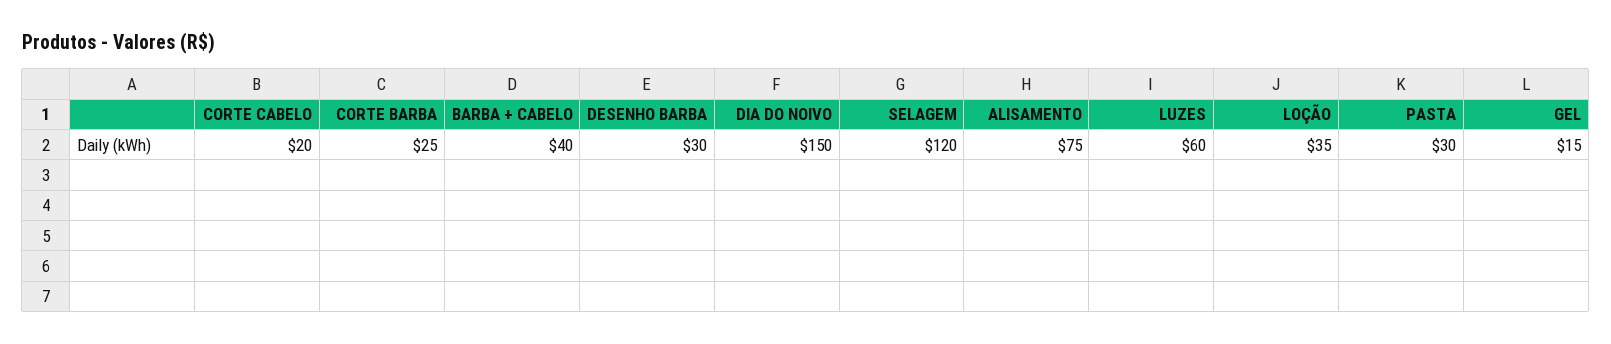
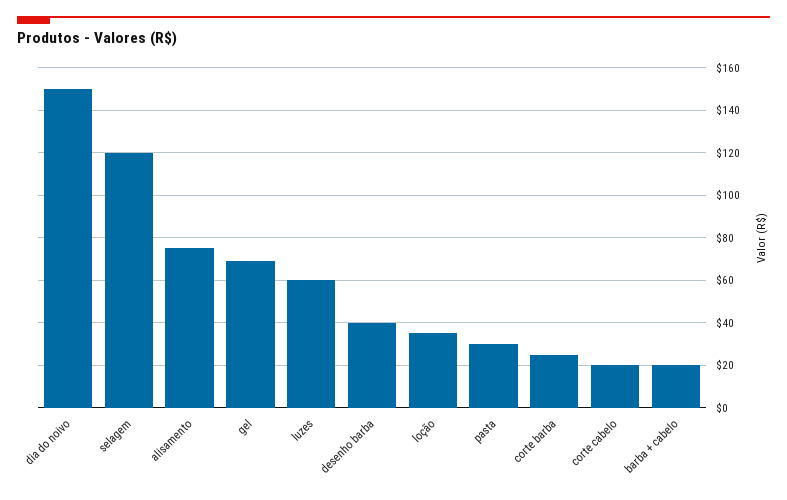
  {
    "CORTE CABELO": 20,
    "CORTE BARBA": 25,
-   "BARBA + CABELO": 40,
+   "BARBA + CABELO": 20,
-   "DESENHO BARBA": 30,
+   "DESENHO BARBA": 40,
    "DIA DO NOIVO": 150,
    "SELAGEM": 120,
    "ALISAMENTO": 75,
    "LUZES": 60,
    "LOÇÃO": 35,
    "PASTA": 30,
-   "GEL": 15
+   "GEL": 70
  }

